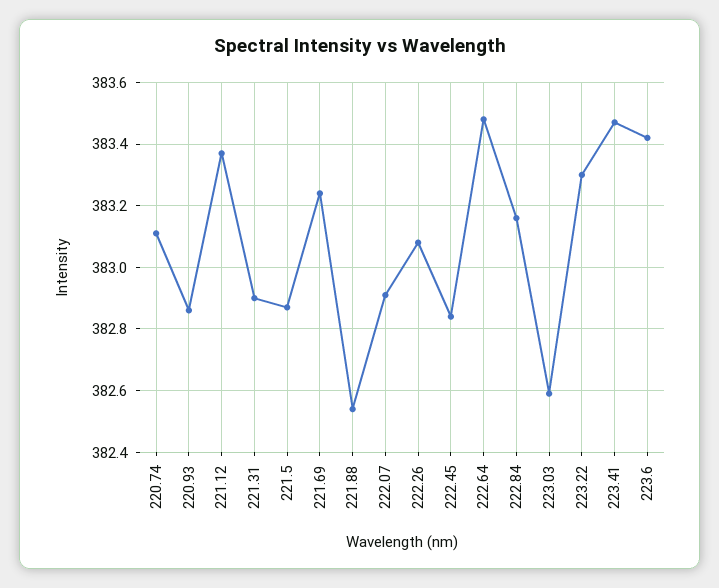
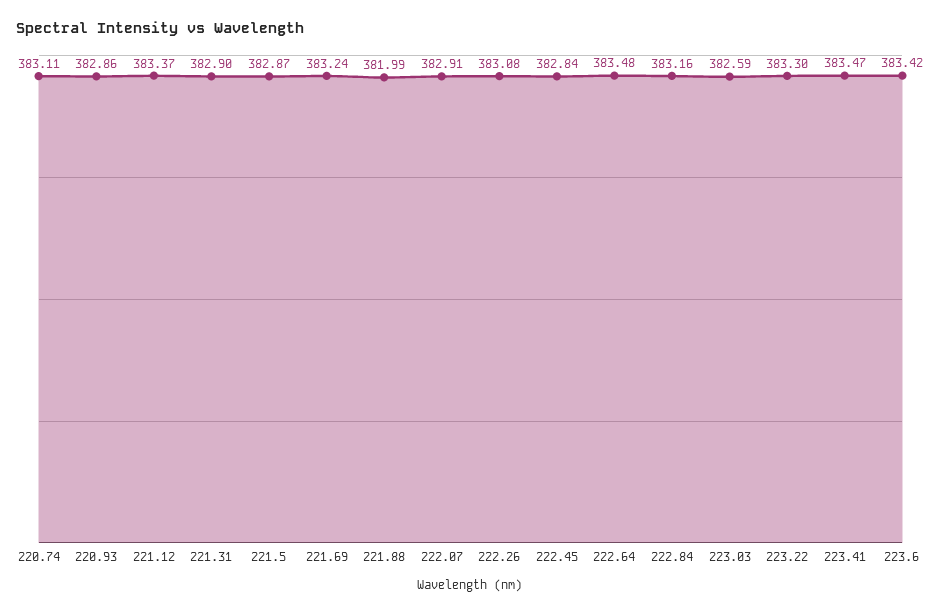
  {
    "220.74": 383.11,
    "220.93": 382.86,
    "221.12": 383.37,
    "221.31": 382.9,
    "221.5": 382.87,
    "221.69": 383.24,
-   "221.88": 382.55,
+   "221.88": 381.99,
    "222.07": 382.91,
    "222.26": 383.08,
    "222.45": 382.84,
    "222.64": 383.48,
    "222.84": 383.16,
    "223.03": 382.59,
    "223.22": 383.3,
    "223.41": 383.47,
    "223.6": 383.42
  }

